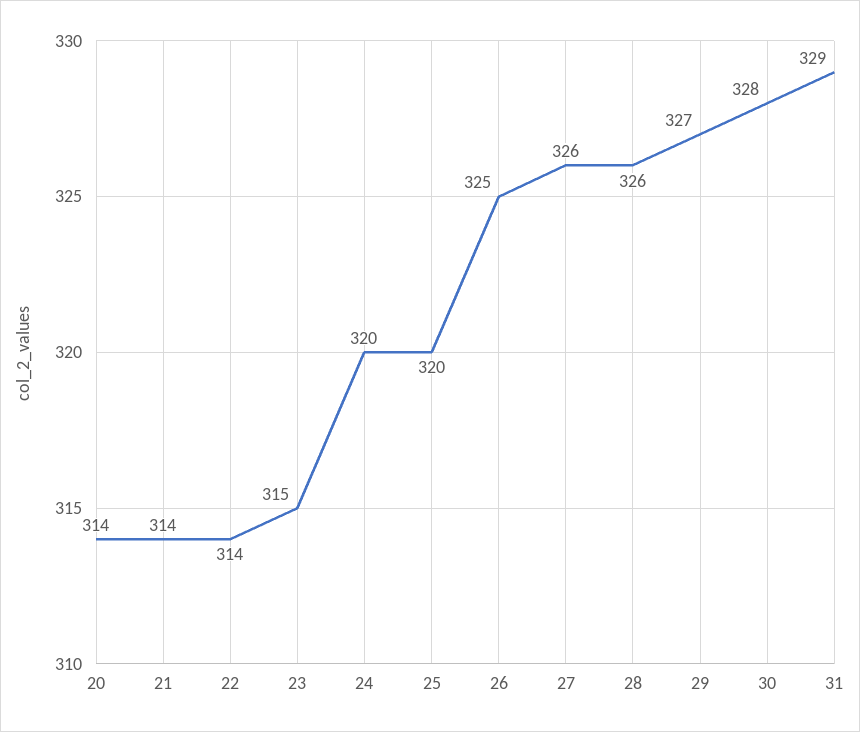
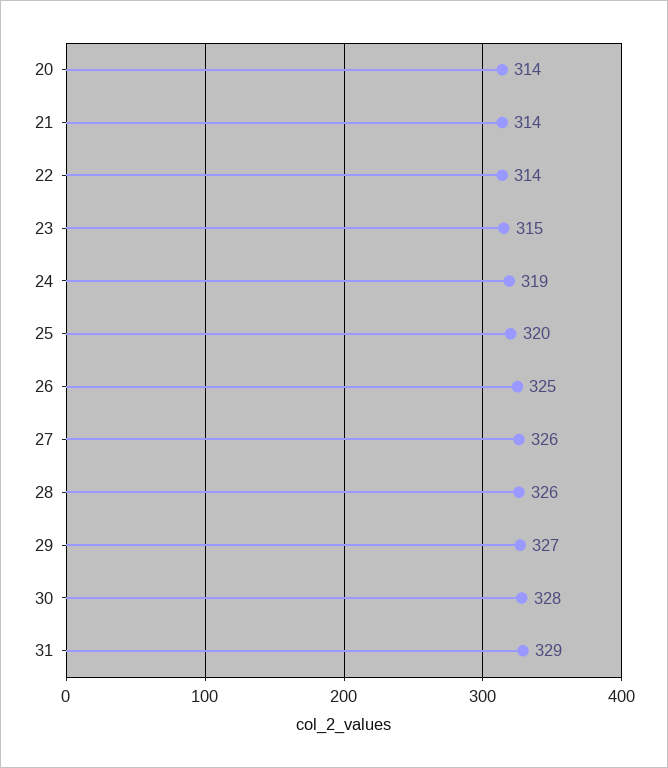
  {
    "20": 314,
    "21": 314,
    "22": 314,
    "23": 315,
-   "24": 320,
+   "24": 319,
    "25": 320,
    "26": 325,
    "27": 326,
    "28": 326,
    "29": 327,
    "30": 328,
    "31": 329
  }

